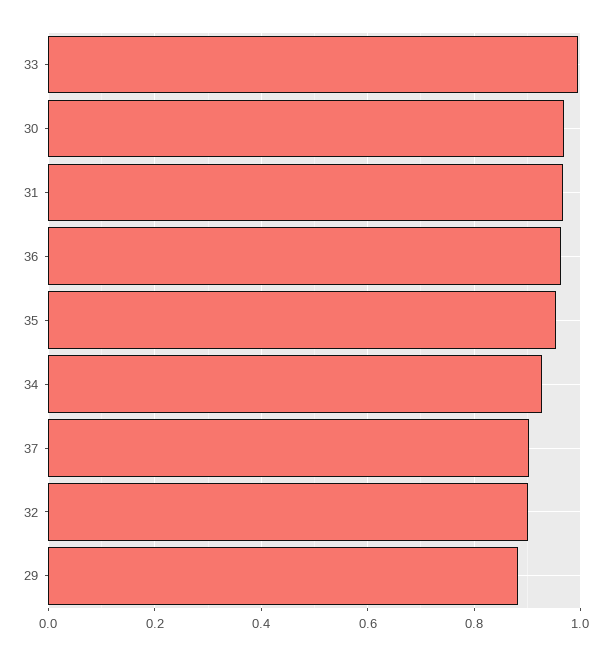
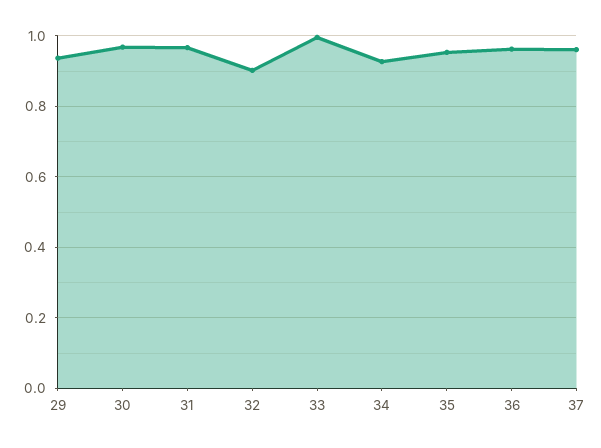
  {
    "33": 1,
    "30": 0.96,
    "31": 0.96,
    "36": 0.96,
    "35": 0.96,
    "34": 0.92,
-   "37": 0.9,
+   "37": 0.96,
    "32": 0.9,
-   "29": 0.88
+   "29": 0.94
  }

